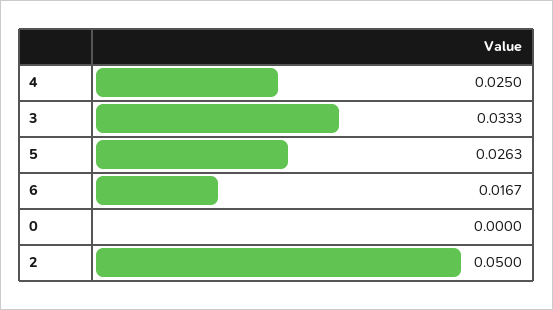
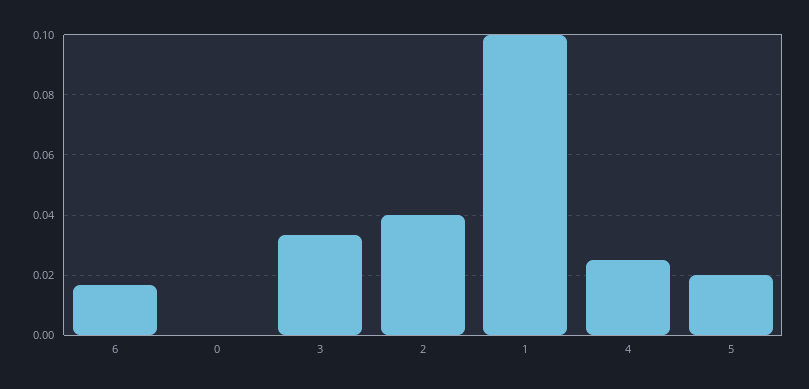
  {
    "4": 0.025,
    "3": 0.0333,
-   "5": 0.0263,
+   "5": 0.02,
    "6": 0.0167,
    "0": 0,
-   "2": 0.05
+   "2": 0.04,
+   "1": 0.1
  }

